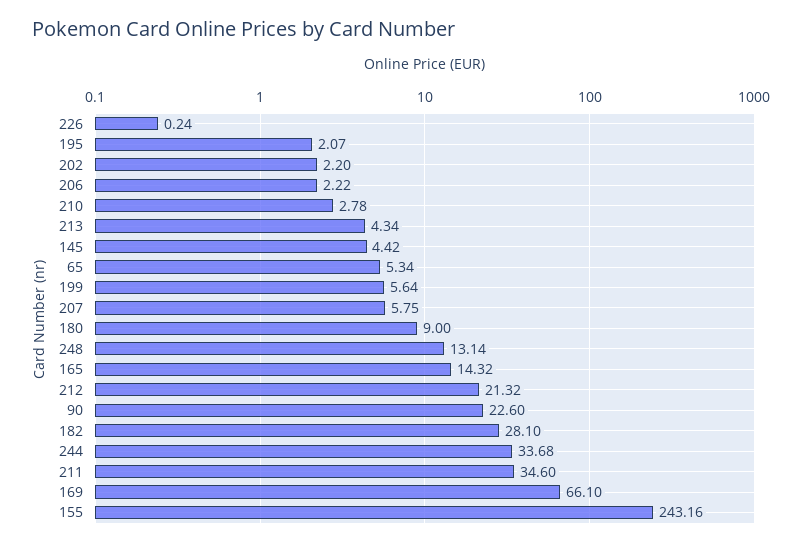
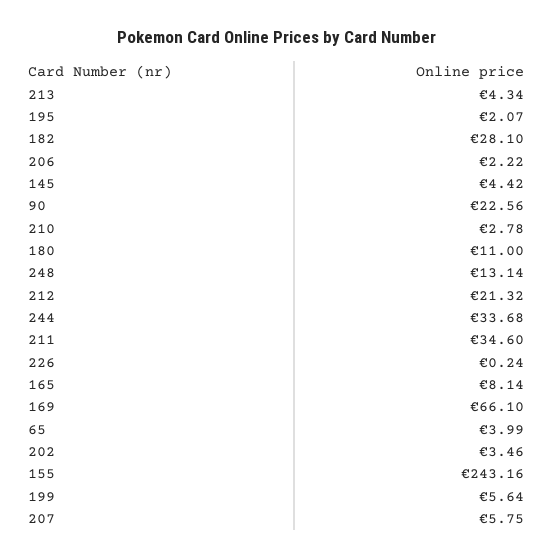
  {
    "226": 0.24,
    "195": 2.07,
-   "202": 2.2,
+   "202": 3.46,
    "206": 2.22,
    "210": 2.78,
    "213": 4.34,
    "145": 4.42,
-   "65": 5.34,
+   "65": 3.99,
    "199": 5.64,
    "207": 5.75,
-   "180": 9,
+   "180": 11,
    "248": 13.14,
-   "165": 14.32,
+   "165": 8.14,
    "212": 21.32,
-   "90": 22.6,
+   "90": 22.56,
    "182": 28.1,
    "244": 33.68,
    "211": 34.6,
    "169": 66.1,
    "155": 243.16
  }

